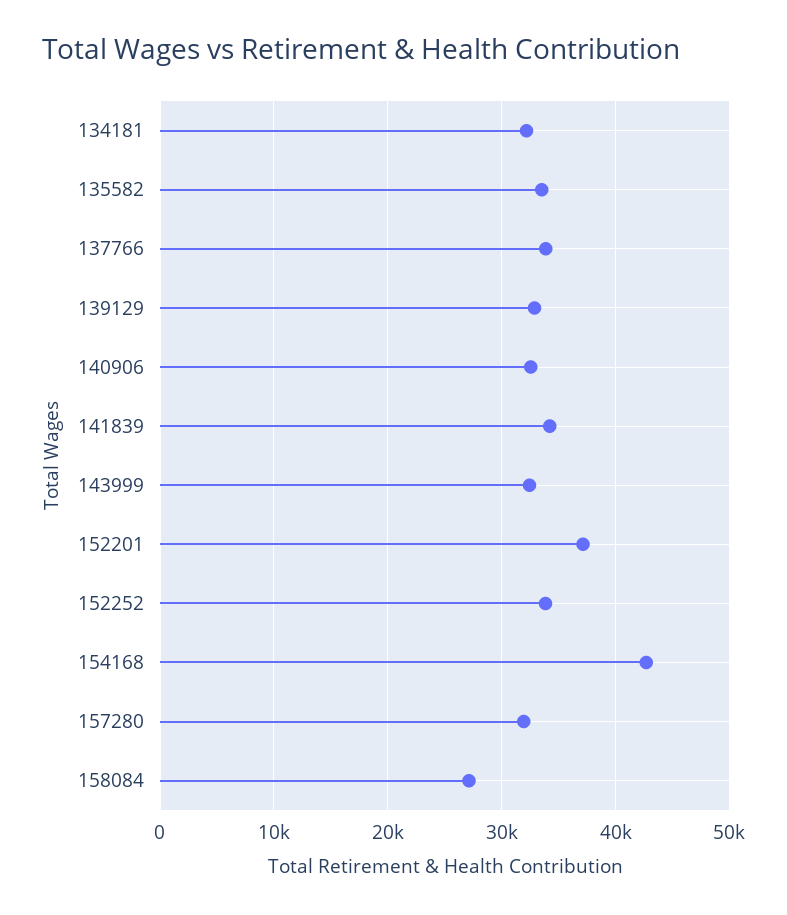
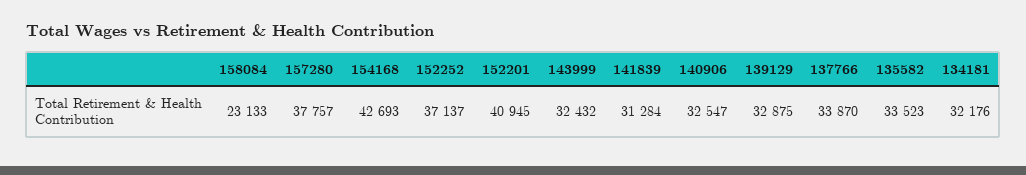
  {
    "134181": 32176,
    "135582": 33523,
    "137766": 33870,
    "139129": 32875,
    "140906": 32547,
-   "141839": 34000,
+   "141839": 31284,
    "143999": 32432,
-   "152201": 37000,
+   "152201": 40945,
-   "152252": 34000,
+   "152252": 37137,
    "154168": 42693,
-   "157280": 32000,
+   "157280": 37757,
-   "158084": 27000
+   "158084": 23133
  }

